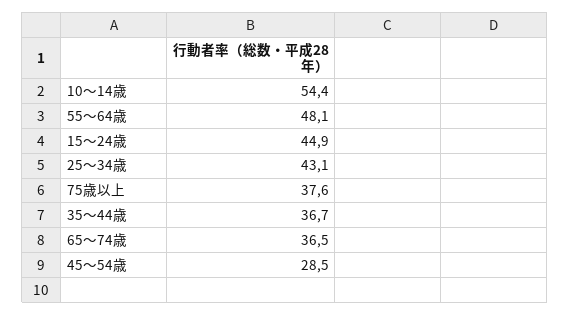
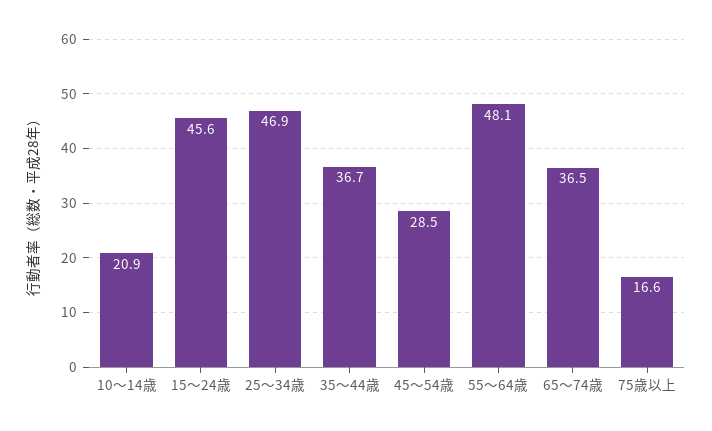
  {
-   "10～14歳": 54.4,
+   "10～14歳": 20.9,
    "55～64歳": 48.1,
-   "15～24歳": 44.9,
+   "15～24歳": 45.6,
-   "25～34歳": 43.1,
+   "25～34歳": 46.9,
-   "75歳以上": 37.6,
+   "75歳以上": 16.6,
    "35～44歳": 36.7,
    "65～74歳": 36.5,
    "45～54歳": 28.5
  }

